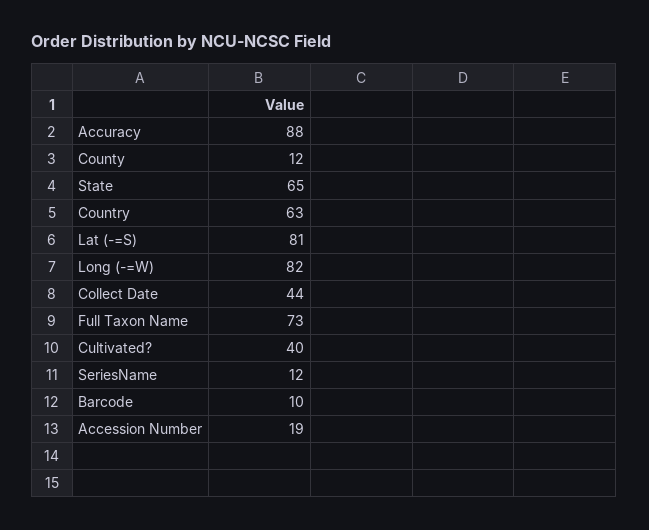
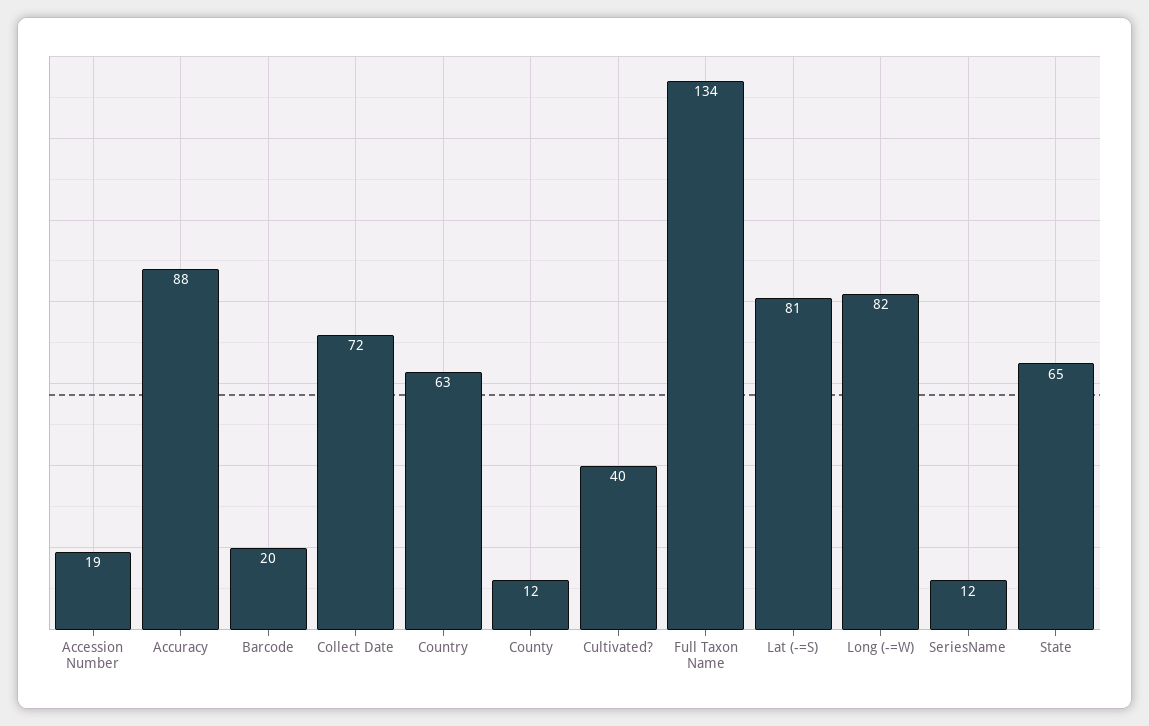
  {
    "Accuracy": 88,
    "County": 12,
    "State": 65,
    "Country": 63,
    "Lat (-=S)": 81,
    "Long (-=W)": 82,
-   "Collect Date": 44,
+   "Collect Date": 72,
-   "Full Taxon Name": 73,
+   "Full Taxon Name": 134,
    "Cultivated?": 40,
    "SeriesName": 12,
-   "Barcode": 10,
+   "Barcode": 20,
    "Accession Number": 19
  }

